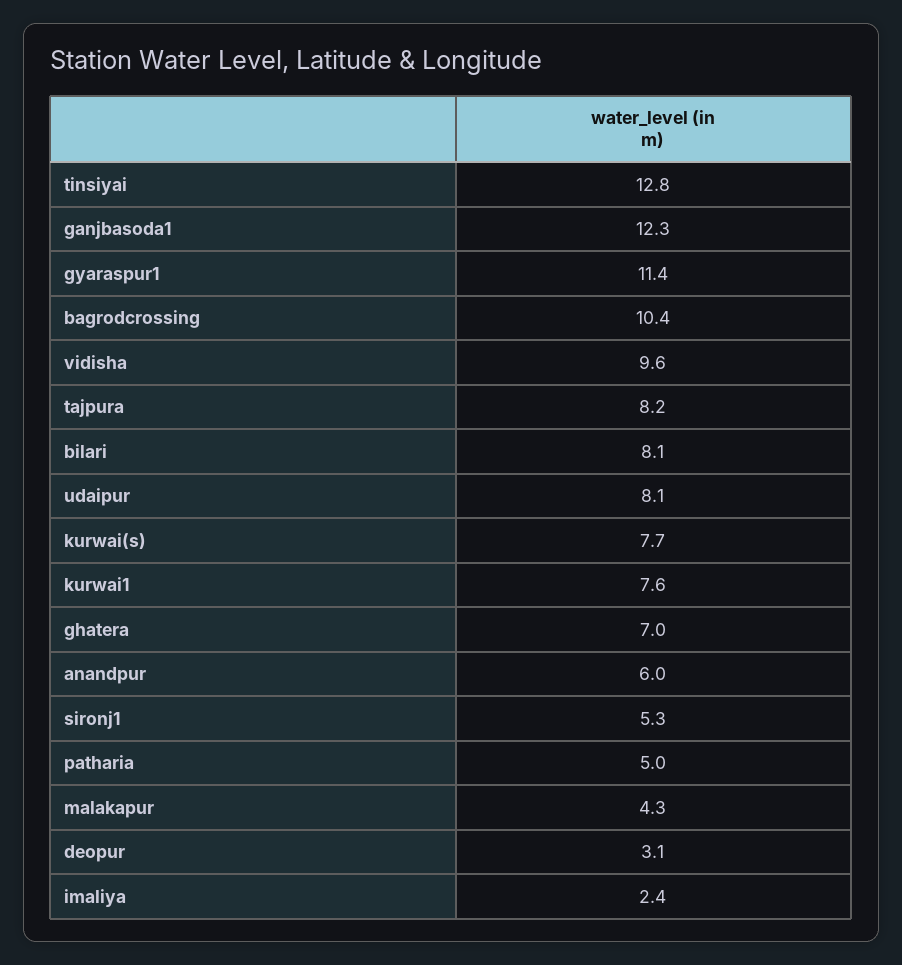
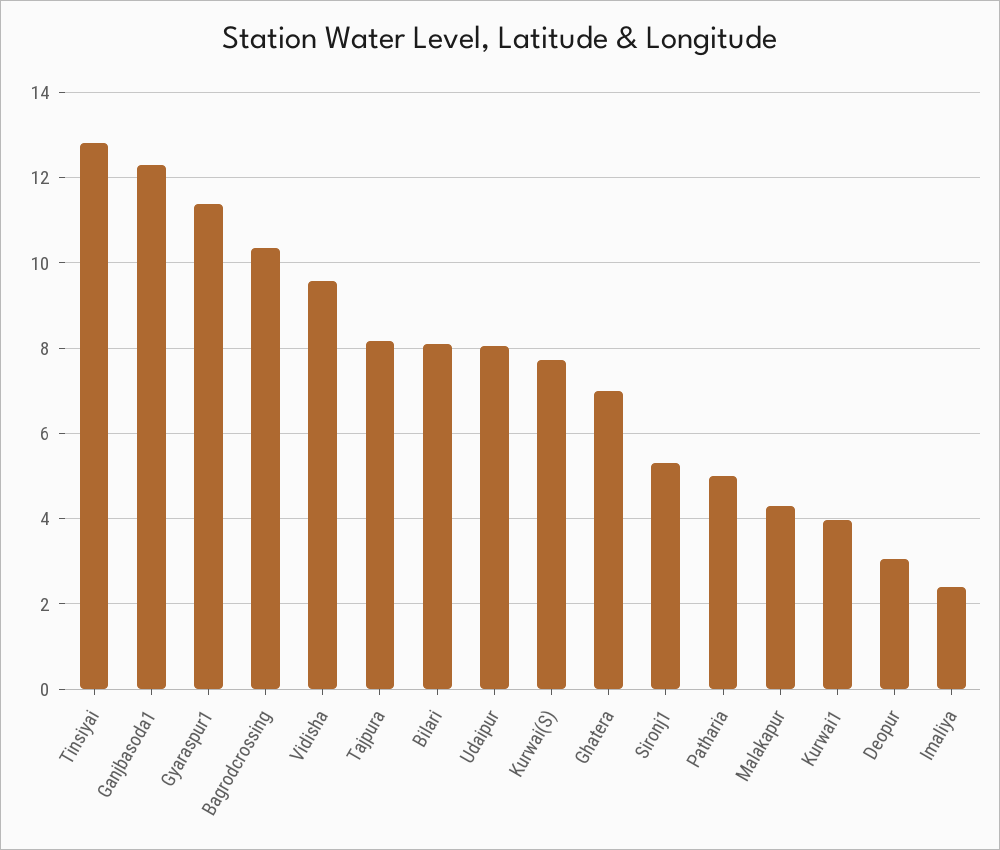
  {
    "tinsiyai": 12.8,
    "ganjbasoda1": 12.3,
    "gyaraspur1": 11.4,
    "bagrodcrossing": 10.4,
    "vidisha": 9.6,
    "tajpura": 8.2,
    "bilari": 8.1,
    "udaipur": 8.1,
    "kurwai(s)": 7.7,
-   "kurwai1": 7.6,
+   "kurwai1": 4,
    "ghatera": 7,
-   "anandpur": 6,
    "sironj1": 5.3,
    "patharia": 5,
    "malakapur": 4.3,
    "deopur": 3.1,
    "imaliya": 2.4
  }

